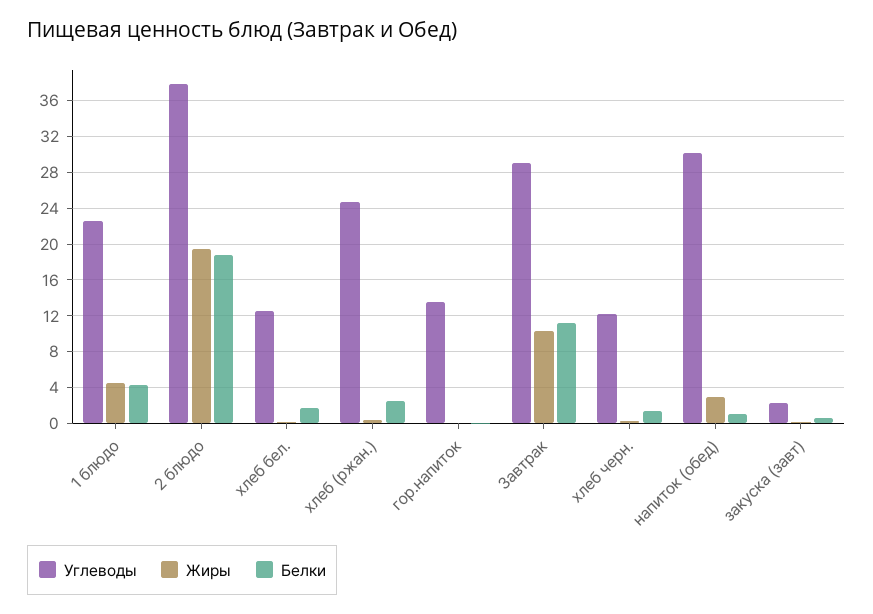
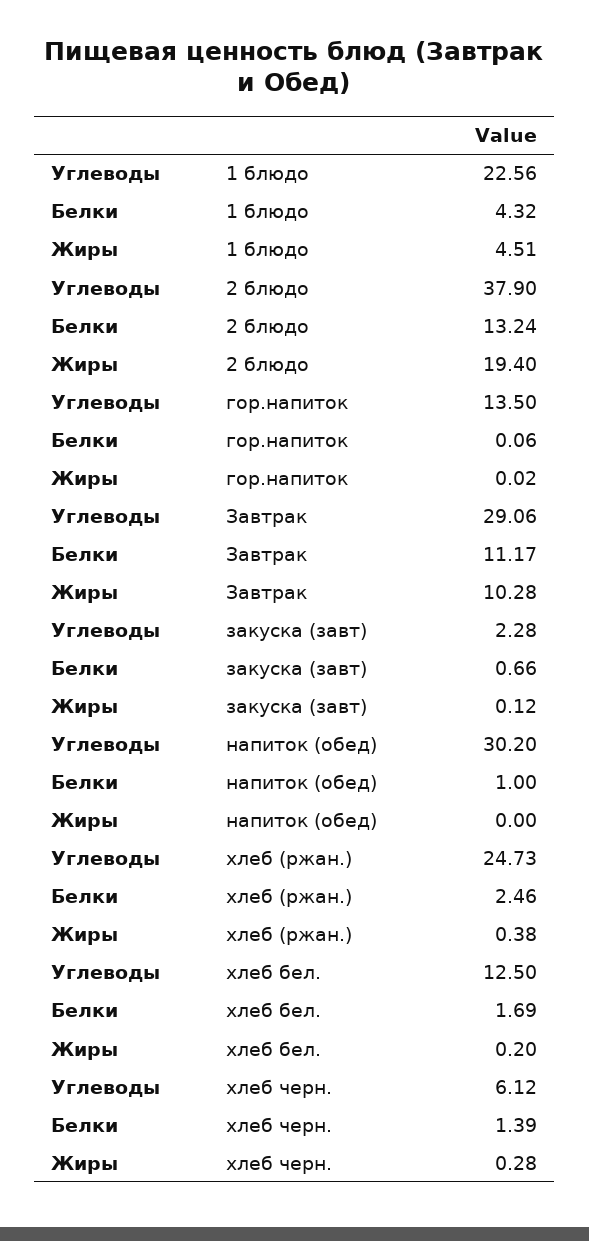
  {
    "Углеводы": {
      "1 блюдо": 22.56,
      "2 блюдо": 37.9,
      "хлеб бел.": 12.5,
      "хлеб (ржан.)": 24.73,
      "гор.напиток": 13.5,
      "Завтрак": 29.06,
-     "хлеб черн.": 12,
+     "хлеб черн.": 6.12,
      "напиток (обед)": 30.2,
      "закуска (завт)": 2.28
    },
    "Жиры": {
      "1 блюдо": 4.51,
      "2 блюдо": 19.4,
      "хлеб бел.": 0.2,
      "хлеб (ржан.)": 0.38,
      "гор.напиток": 0.02,
      "Завтрак": 10.28,
      "хлеб черн.": 0.28,
-     "напиток (обед)": 3,
+     "напиток (обед)": 0,
      "закуска (завт)": 0.12
    },
    "Белки": {
      "1 блюдо": 4.32,
-     "2 блюдо": 19,
+     "2 блюдо": 13.24,
      "хлеб бел.": 1.69,
      "хлеб (ржан.)": 2.46,
      "гор.напиток": 0.06,
      "Завтрак": 11.17,
      "хлеб черн.": 1.39,
      "напиток (обед)": 1,
      "закуска (завт)": 0.66
    }
  }

